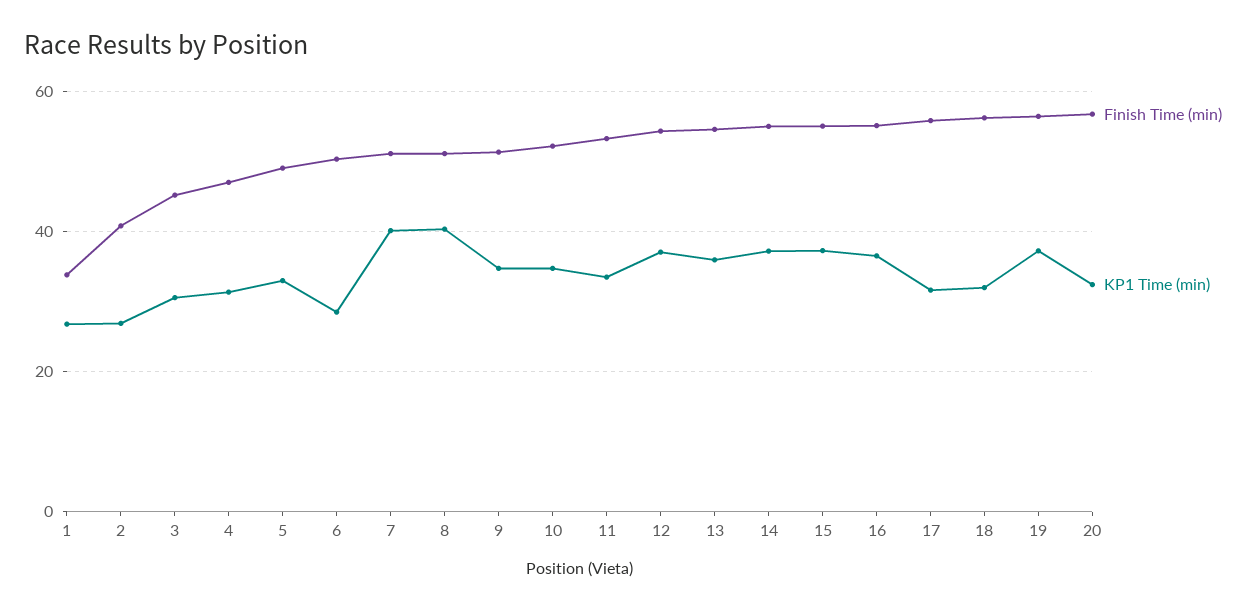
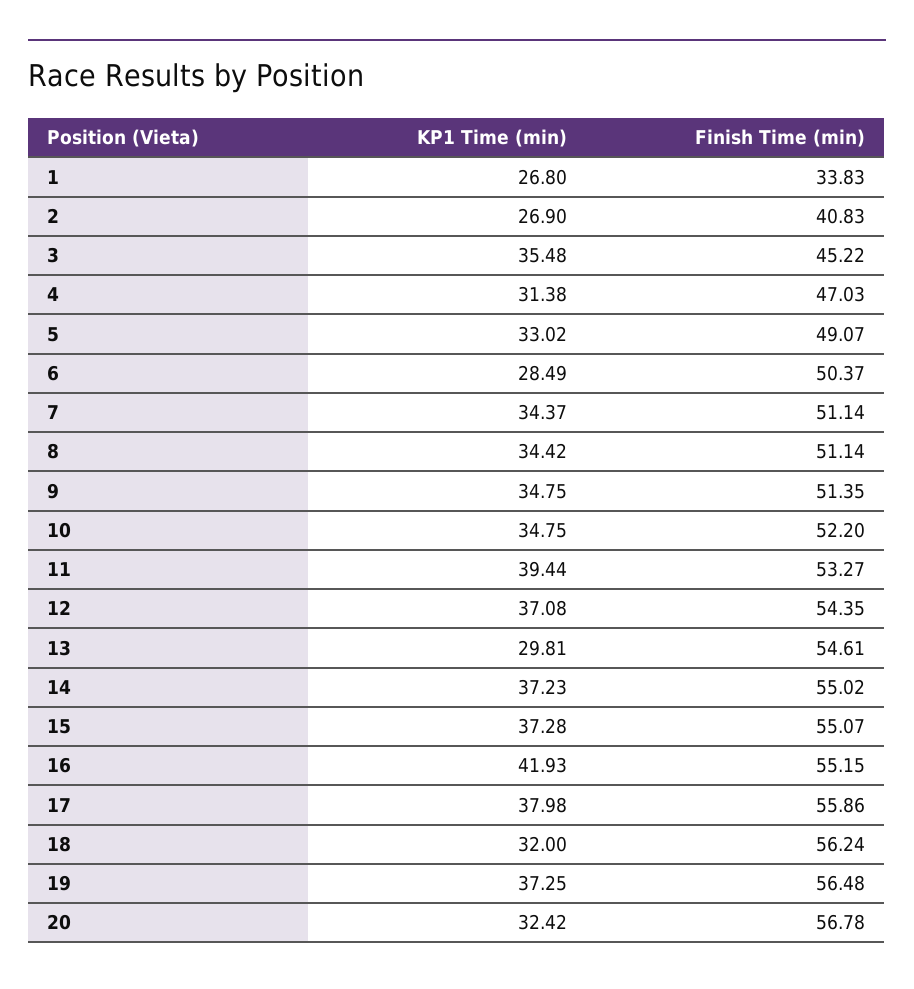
  {
    "Finish Time (min)": {
      "1": 33.83,
      "2": 40.83,
      "3": 45.22,
      "4": 47.03,
      "5": 49.07,
      "6": 50.37,
      "7": 51.14,
      "8": 51.14,
      "9": 51.35,
      "10": 52.2,
      "11": 53.27,
      "12": 54.35,
      "13": 54.61,
      "14": 55.02,
      "15": 55.07,
      "16": 55.15,
      "17": 55.86,
      "18": 56.24,
      "19": 56.48,
      "20": 56.78
    },
    "KP1 Time (min)": {
      "1": 26.8,
      "2": 26.9,
-     "3": 30,
+     "3": 35.48,
      "4": 31.38,
      "5": 33.02,
      "6": 28.49,
-     "7": 40,
+     "7": 34.37,
-     "8": 40,
+     "8": 34.42,
      "9": 34.75,
      "10": 34.75,
-     "11": 34,
+     "11": 39.44,
      "12": 37.08,
-     "13": 36,
+     "13": 29.81,
      "14": 37.23,
      "15": 37.28,
-     "16": 36,
+     "16": 41.93,
-     "17": 32,
+     "17": 37.98,
      "18": 32,
      "19": 37.25,
      "20": 32.42
    }
  }

